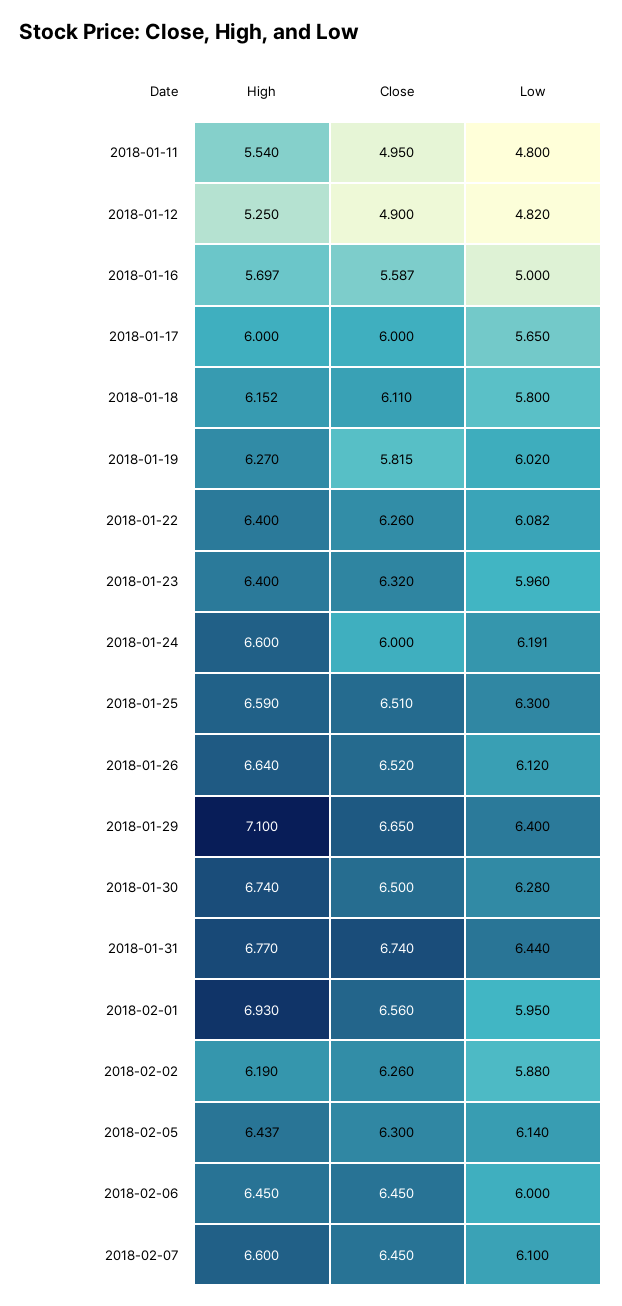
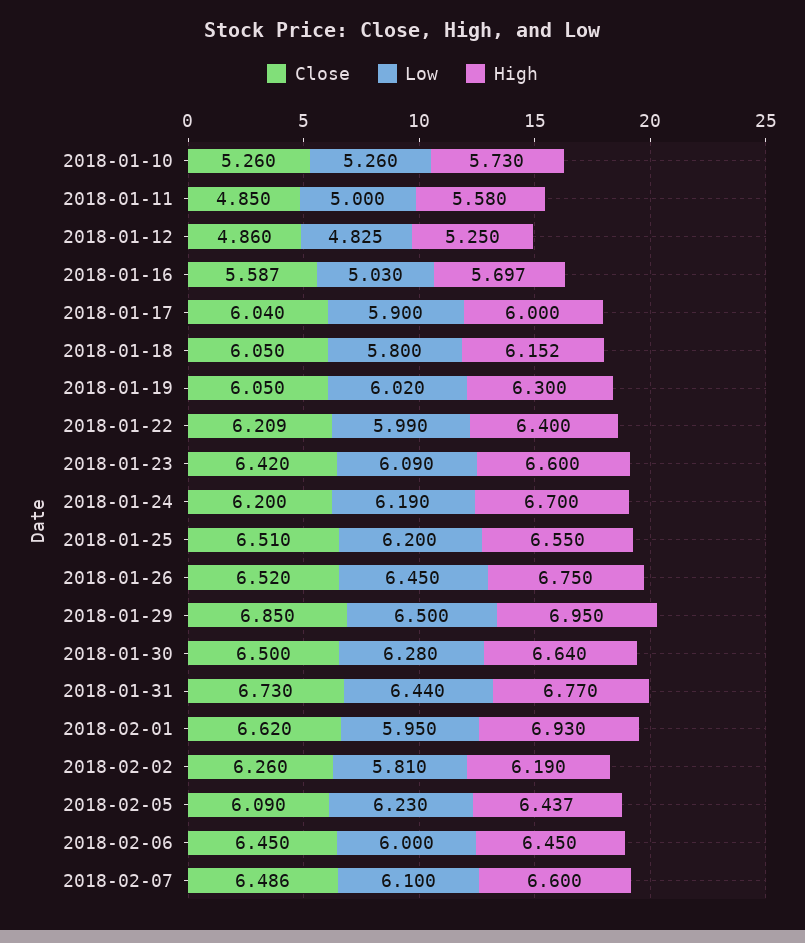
  {
    "High": {
-     "2018-01-11": 5.54,
+     "2018-01-11": 5.58,
      "2018-01-12": 5.25,
      "2018-01-16": 5.697,
      "2018-01-17": 6,
      "2018-01-18": 6.152,
-     "2018-01-19": 6.27,
+     "2018-01-19": 6.3,
      "2018-01-22": 6.4,
-     "2018-01-23": 6.4,
+     "2018-01-23": 6.6,
-     "2018-01-24": 6.6,
+     "2018-01-24": 6.7,
-     "2018-01-25": 6.59,
+     "2018-01-25": 6.55,
-     "2018-01-26": 6.64,
+     "2018-01-26": 6.75,
-     "2018-01-29": 7.1,
+     "2018-01-29": 6.95,
-     "2018-01-30": 6.74,
+     "2018-01-30": 6.64,
      "2018-01-31": 6.77,
      "2018-02-01": 6.93,
      "2018-02-02": 6.19,
      "2018-02-05": 6.437,
      "2018-02-06": 6.45,
-     "2018-02-07": 6.6
+     "2018-02-07": 6.6,
+     "2018-01-10": 5.73
    },
    "Close": {
-     "2018-01-11": 4.95,
+     "2018-01-11": 4.85,
-     "2018-01-12": 4.9,
+     "2018-01-12": 4.86,
      "2018-01-16": 5.587,
-     "2018-01-17": 6,
+     "2018-01-17": 6.04,
-     "2018-01-18": 6.11,
+     "2018-01-18": 6.05,
-     "2018-01-19": 5.815,
+     "2018-01-19": 6.05,
-     "2018-01-22": 6.26,
+     "2018-01-22": 6.209,
-     "2018-01-23": 6.32,
+     "2018-01-23": 6.42,
-     "2018-01-24": 6,
+     "2018-01-24": 6.2,
      "2018-01-25": 6.51,
      "2018-01-26": 6.52,
-     "2018-01-29": 6.65,
+     "2018-01-29": 6.85,
      "2018-01-30": 6.5,
-     "2018-01-31": 6.74,
+     "2018-01-31": 6.73,
-     "2018-02-01": 6.56,
+     "2018-02-01": 6.62,
      "2018-02-02": 6.26,
-     "2018-02-05": 6.3,
+     "2018-02-05": 6.09,
      "2018-02-06": 6.45,
-     "2018-02-07": 6.45
+     "2018-02-07": 6.486,
+     "2018-01-10": 5.26
    },
    "Low": {
-     "2018-01-11": 4.8,
+     "2018-01-11": 5,
-     "2018-01-12": 4.82,
+     "2018-01-12": 4.825,
-     "2018-01-16": 5,
+     "2018-01-16": 5.03,
-     "2018-01-17": 5.65,
+     "2018-01-17": 5.9,
      "2018-01-18": 5.8,
      "2018-01-19": 6.02,
-     "2018-01-22": 6.082,
+     "2018-01-22": 5.99,
-     "2018-01-23": 5.96,
+     "2018-01-23": 6.09,
-     "2018-01-24": 6.191,
+     "2018-01-24": 6.19,
-     "2018-01-25": 6.3,
+     "2018-01-25": 6.2,
-     "2018-01-26": 6.12,
+     "2018-01-26": 6.45,
-     "2018-01-29": 6.4,
+     "2018-01-29": 6.5,
      "2018-01-30": 6.28,
      "2018-01-31": 6.44,
      "2018-02-01": 5.95,
-     "2018-02-02": 5.88,
+     "2018-02-02": 5.81,
-     "2018-02-05": 6.14,
+     "2018-02-05": 6.23,
      "2018-02-06": 6,
-     "2018-02-07": 6.1
+     "2018-02-07": 6.1,
+     "2018-01-10": 5.26
    }
  }

